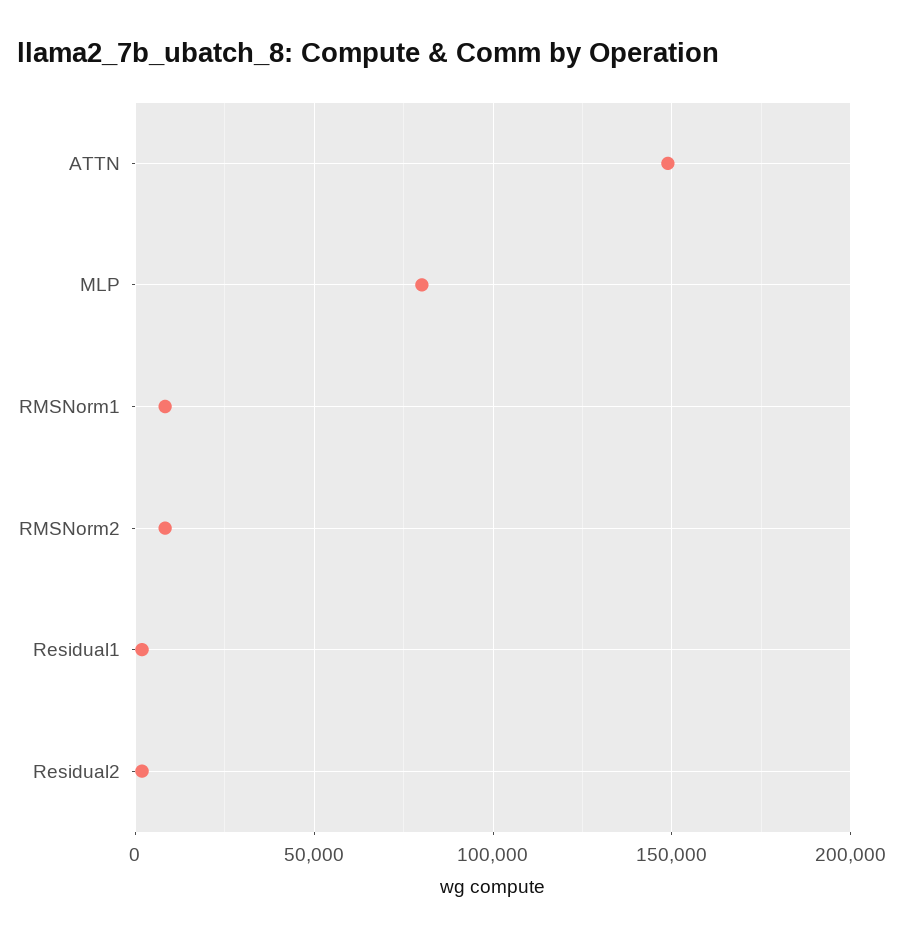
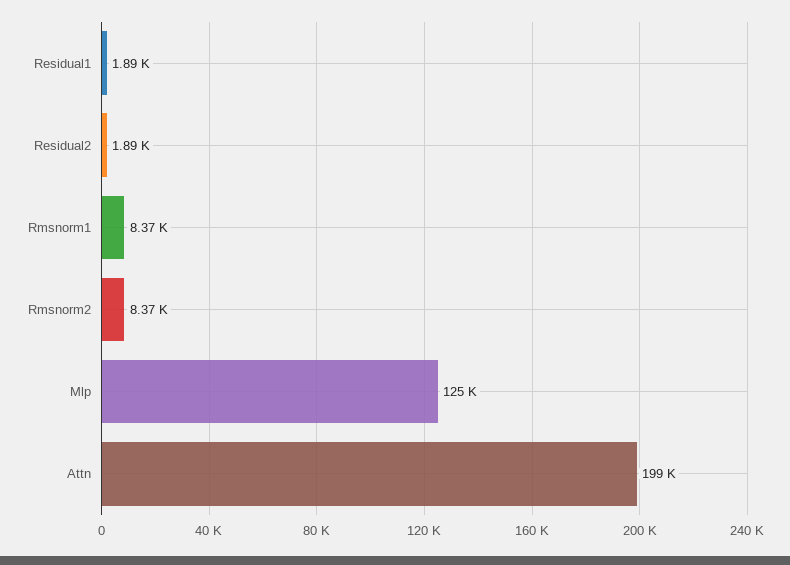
  {
-   "ATTN": 150000,
+   "ATTN": 199000,
-   "MLP": 80000,
+   "MLP": 125000,
    "RMSNorm1": 8370,
    "RMSNorm2": 8370,
    "Residual1": 1890,
    "Residual2": 1890
  }

